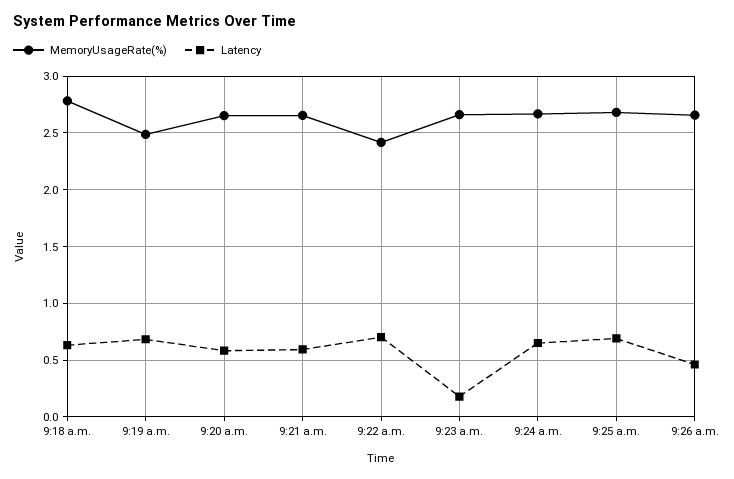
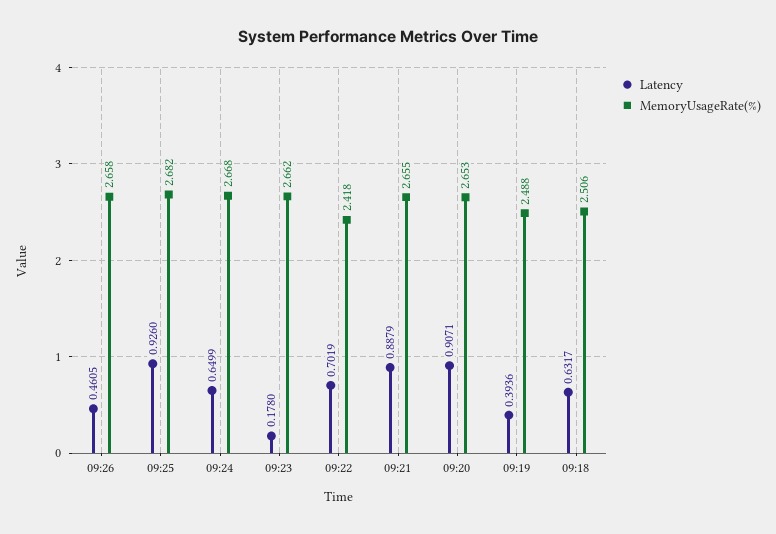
  {
    "MemoryUsageRate(%)": {
-     "9:18 a.m.": 2.8,
+     "9:18 a.m.": 2.506,
      "9:19 a.m.": 2.488,
      "9:20 a.m.": 2.653,
      "9:21 a.m.": 2.655,
      "9:22 a.m.": 2.418,
      "9:23 a.m.": 2.662,
      "9:24 a.m.": 2.668,
      "9:25 a.m.": 2.682,
      "9:26 a.m.": 2.658
    },
    "Latency": {
      "9:18 a.m.": 0.6317,
-     "9:19 a.m.": 0.7,
+     "9:19 a.m.": 0.3936,
-     "9:20 a.m.": 0.6,
+     "9:20 a.m.": 0.9071,
-     "9:21 a.m.": 0.6,
+     "9:21 a.m.": 0.8879,
      "9:22 a.m.": 0.7019,
      "9:23 a.m.": 0.178,
      "9:24 a.m.": 0.6499,
-     "9:25 a.m.": 0.7,
+     "9:25 a.m.": 0.926,
      "9:26 a.m.": 0.4605
    }
  }

